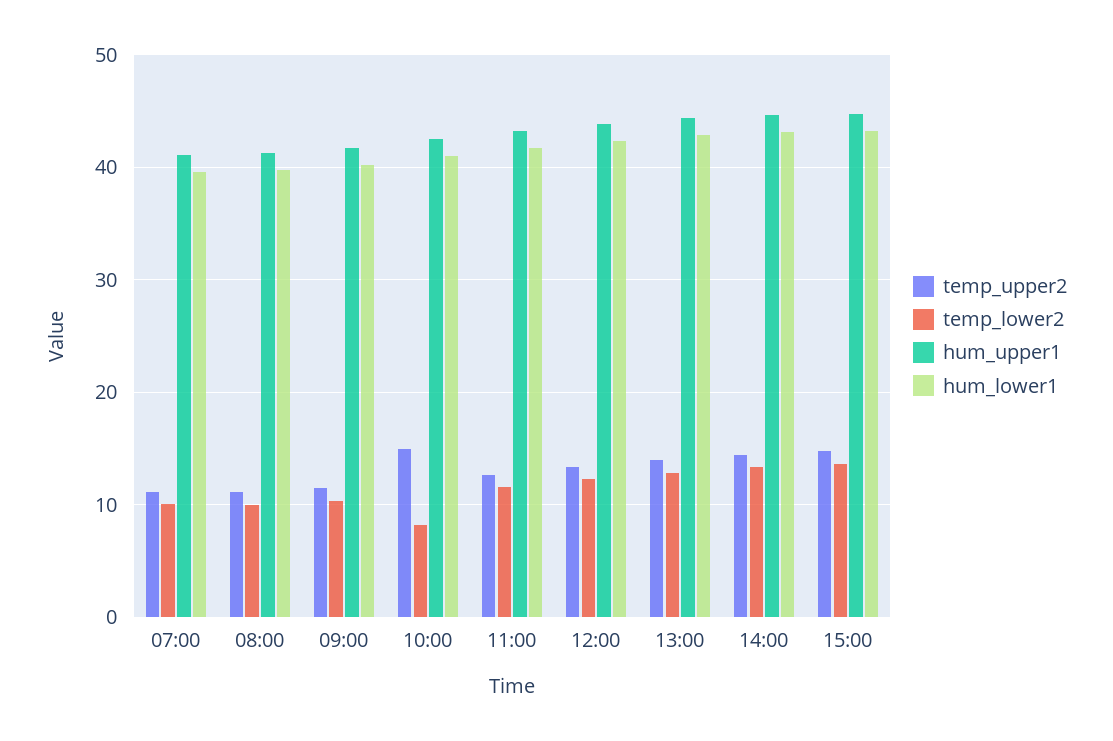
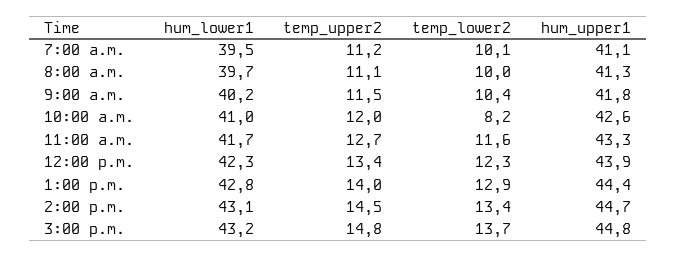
  {
    "temp_upper2": {
      "07:00": 11.2,
      "08:00": 11.1,
      "09:00": 11.5,
-     "10:00": 15,
+     "10:00": 12,
      "11:00": 12.7,
      "12:00": 13.4,
      "13:00": 14,
      "14:00": 14.5,
      "15:00": 14.8
    },
    "temp_lower2": {
      "07:00": 10.1,
      "08:00": 10,
      "09:00": 10.4,
      "10:00": 8.2,
      "11:00": 11.6,
      "12:00": 12.3,
      "13:00": 12.9,
      "14:00": 13.4,
      "15:00": 13.7
    },
    "hum_upper1": {
      "07:00": 41.1,
      "08:00": 41.3,
      "09:00": 41.8,
      "10:00": 42.6,
      "11:00": 43.3,
      "12:00": 43.9,
      "13:00": 44.4,
      "14:00": 44.7,
      "15:00": 44.8
    },
    "hum_lower1": {
      "07:00": 39.5,
      "08:00": 39.7,
      "09:00": 40.2,
      "10:00": 41,
      "11:00": 41.7,
      "12:00": 42.3,
      "13:00": 42.8,
      "14:00": 43.1,
      "15:00": 43.2
    }
  }

